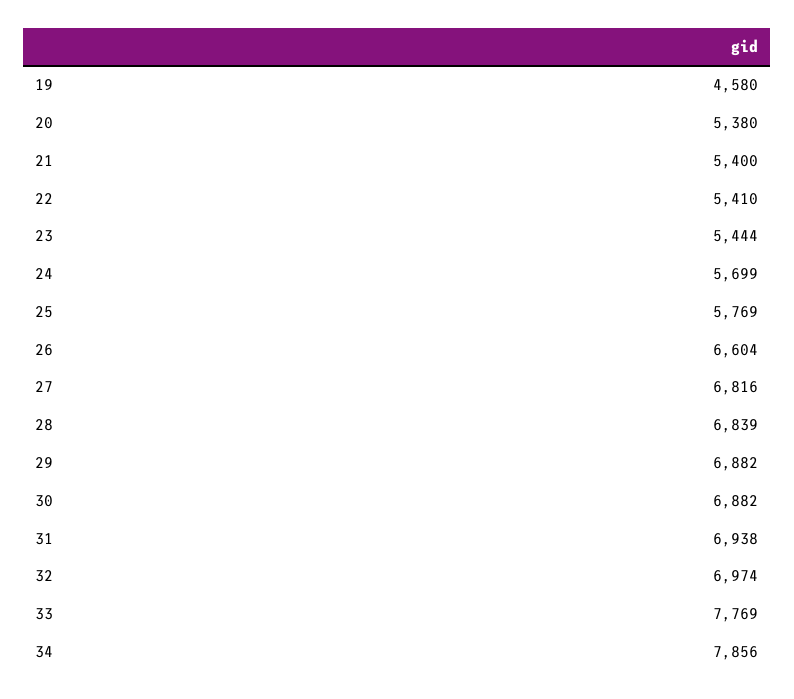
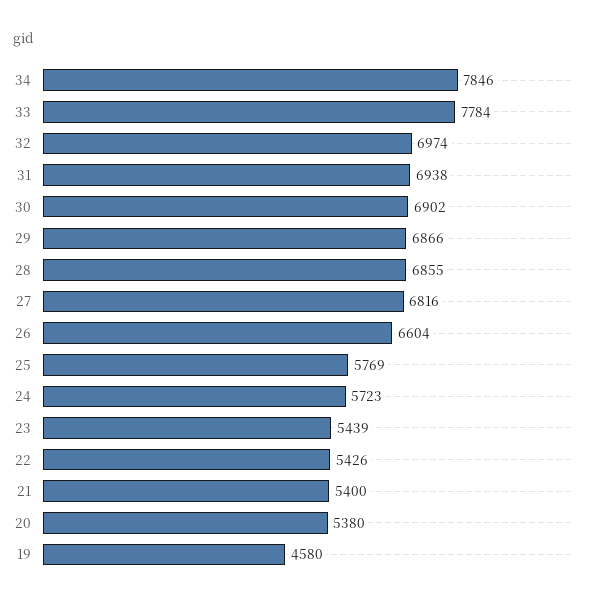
  {
    "19": 4580,
    "20": 5380,
    "21": 5400,
-   "22": 5410,
+   "22": 5426,
-   "23": 5444,
+   "23": 5439,
-   "24": 5699,
+   "24": 5723,
    "25": 5769,
    "26": 6604,
    "27": 6816,
-   "28": 6839,
+   "28": 6855,
-   "29": 6882,
+   "29": 6866,
-   "30": 6882,
+   "30": 6902,
    "31": 6938,
    "32": 6974,
-   "33": 7769,
+   "33": 7784,
-   "34": 7856
+   "34": 7846
  }

